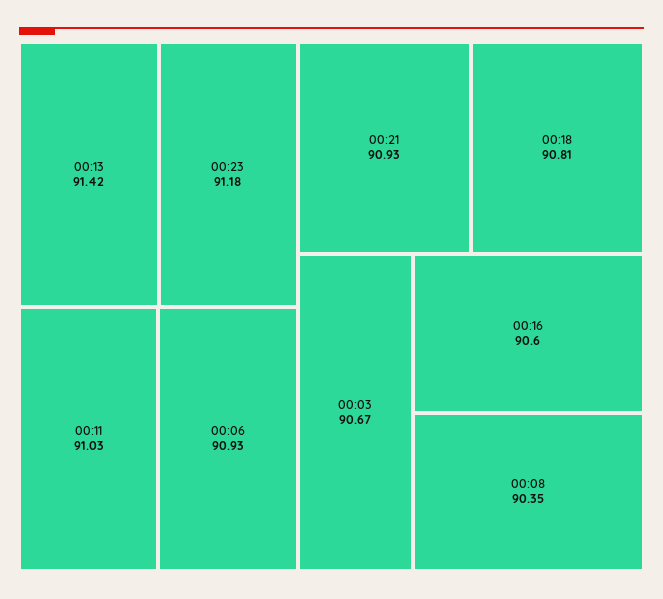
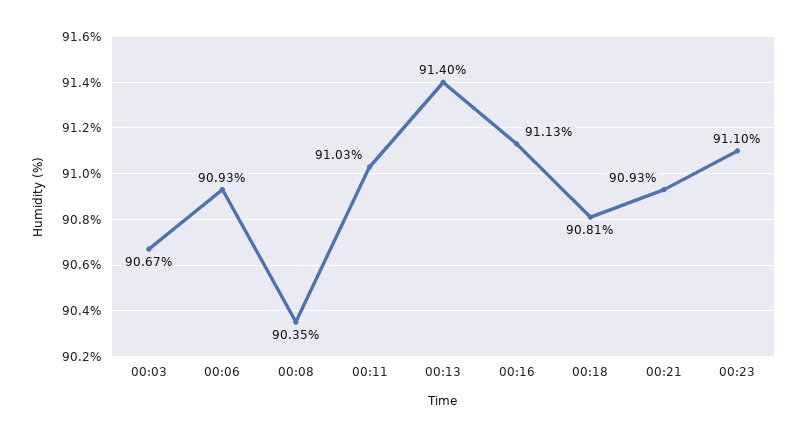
  {
-   "00:13": 91.42,
+   "00:13": 91.4,
-   "00:23": 91.18,
+   "00:23": 91.1,
    "00:11": 91.03,
    "00:06": 90.93,
    "00:21": 90.93,
    "00:18": 90.81,
    "00:03": 90.67,
-   "00:16": 90.6,
+   "00:16": 91.13,
    "00:08": 90.35
  }

